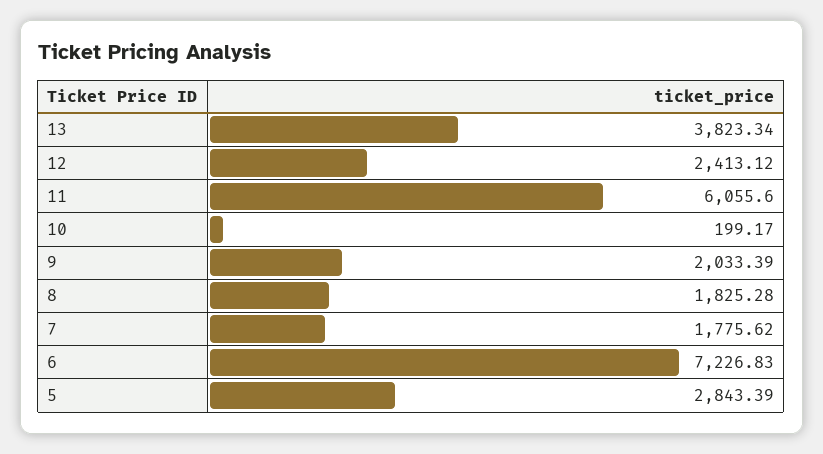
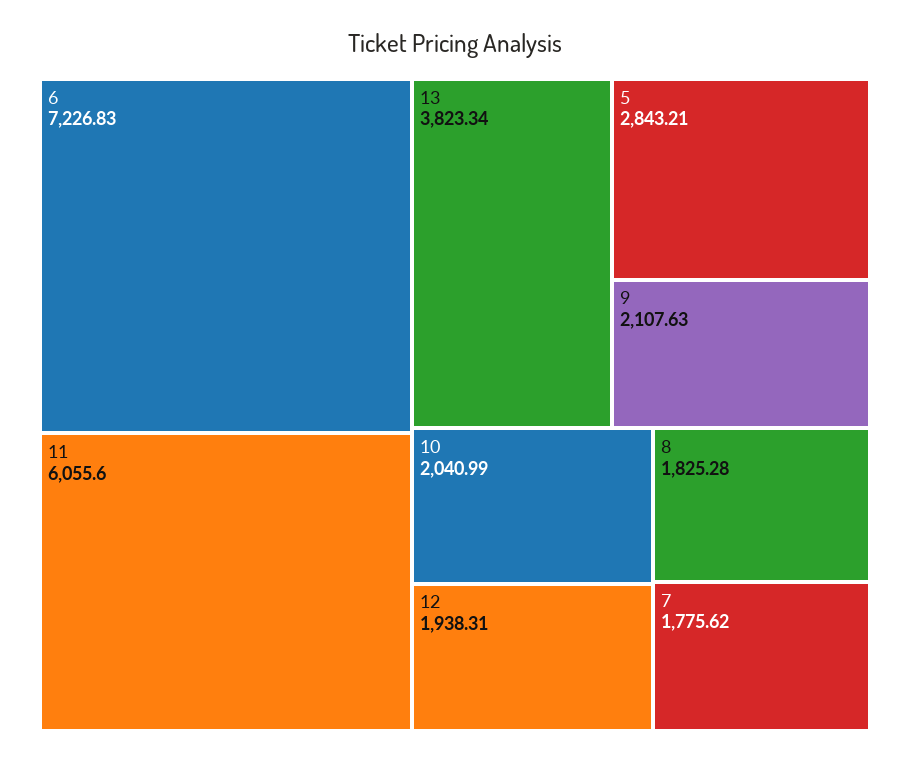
  {
    "13": 3823.34,
-   "12": 2413.12,
+   "12": 1938.31,
    "11": 6055.6,
-   "10": 199.17,
+   "10": 2040.99,
-   "9": 2033.39,
+   "9": 2107.63,
    "8": 1825.28,
    "7": 1775.62,
    "6": 7226.83,
-   "5": 2843.39
+   "5": 2843.21
  }

